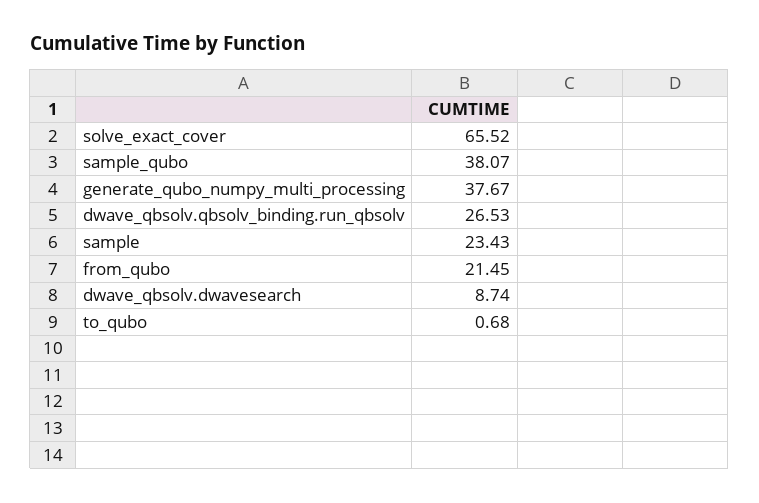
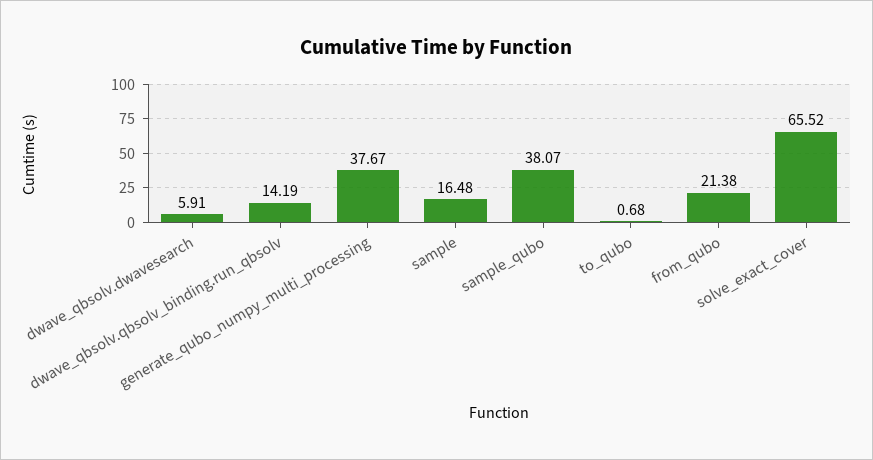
  {
    "solve_exact_cover": 65.52,
    "sample_qubo": 38.07,
    "generate_qubo_numpy_multi_processing": 37.67,
-   "dwave_qbsolv.qbsolv_binding.run_qbsolv": 26.53,
+   "dwave_qbsolv.qbsolv_binding.run_qbsolv": 14.19,
-   "sample": 23.43,
+   "sample": 16.48,
-   "from_qubo": 21.45,
+   "from_qubo": 21.38,
-   "dwave_qbsolv.dwavesearch": 8.74,
+   "dwave_qbsolv.dwavesearch": 5.91,
    "to_qubo": 0.68
  }

